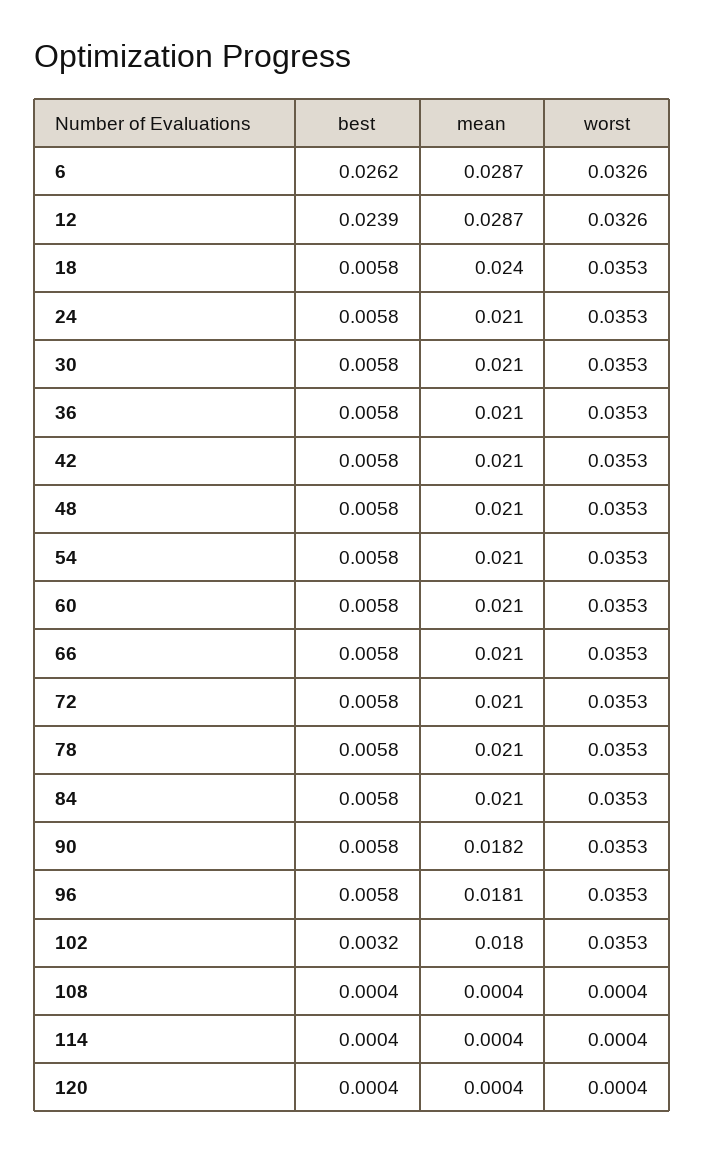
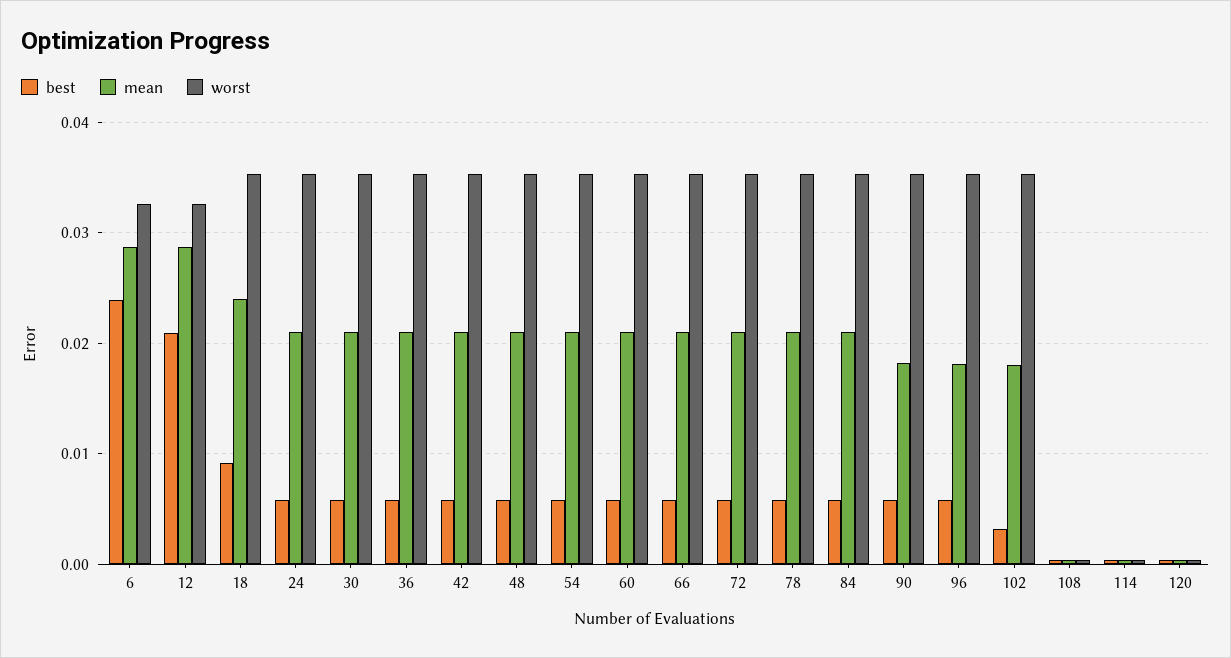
  {
    "best": {
-     "6": 0.0262,
+     "6": 0.024,
-     "12": 0.0239,
+     "12": 0.021,
-     "18": 0.0058,
+     "18": 0.009,
      "24": 0.0058,
      "30": 0.0058,
      "36": 0.0058,
      "42": 0.0058,
      "48": 0.0058,
      "54": 0.0058,
      "60": 0.0058,
      "66": 0.0058,
      "72": 0.0058,
      "78": 0.0058,
      "84": 0.0058,
      "90": 0.0058,
      "96": 0.0058,
      "102": 0.0032,
      "108": 0.0004,
      "114": 0.0004,
      "120": 0.0004
    },
    "mean": {
      "6": 0.0287,
      "12": 0.0287,
      "18": 0.024,
      "24": 0.021,
      "30": 0.021,
      "36": 0.021,
      "42": 0.021,
      "48": 0.021,
      "54": 0.021,
      "60": 0.021,
      "66": 0.021,
      "72": 0.021,
      "78": 0.021,
      "84": 0.021,
      "90": 0.0182,
      "96": 0.0181,
      "102": 0.018,
      "108": 0.0004,
      "114": 0.0004,
      "120": 0.0004
    },
    "worst": {
      "6": 0.0326,
      "12": 0.0326,
      "18": 0.0353,
      "24": 0.0353,
      "30": 0.0353,
      "36": 0.0353,
      "42": 0.0353,
      "48": 0.0353,
      "54": 0.0353,
      "60": 0.0353,
      "66": 0.0353,
      "72": 0.0353,
      "78": 0.0353,
      "84": 0.0353,
      "90": 0.0353,
      "96": 0.0353,
      "102": 0.0353,
      "108": 0.0004,
      "114": 0.0004,
      "120": 0.0004
    }
  }

